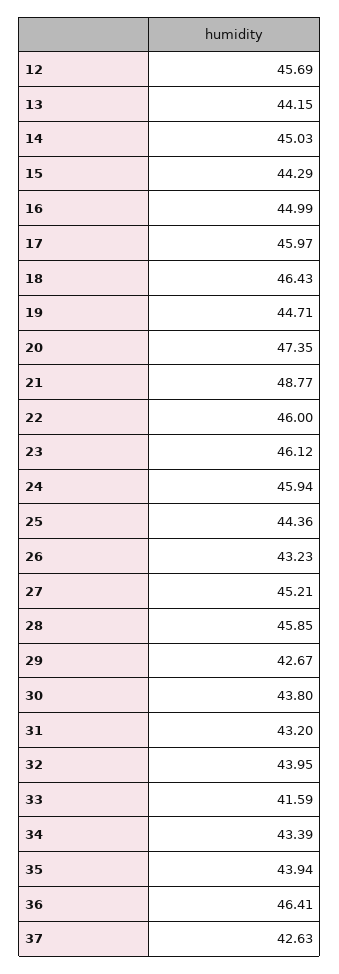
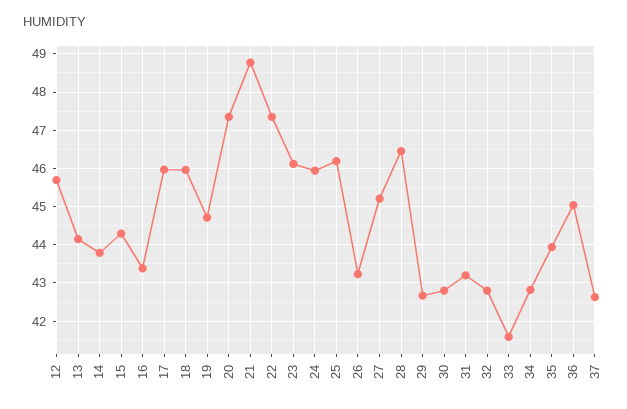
  {
    "12": 45.69,
    "13": 44.15,
-   "14": 45.03,
+   "14": 43.8,
    "15": 44.29,
-   "16": 44.99,
+   "16": 43.4,
    "17": 45.97,
-   "18": 46.43,
+   "18": 46,
    "19": 44.71,
    "20": 47.35,
    "21": 48.77,
-   "22": 46,
+   "22": 47.4,
    "23": 46.12,
    "24": 45.94,
-   "25": 44.36,
+   "25": 46.2,
    "26": 43.23,
    "27": 45.21,
-   "28": 45.85,
+   "28": 46.4,
    "29": 42.67,
-   "30": 43.8,
+   "30": 42.8,
    "31": 43.2,
-   "32": 43.95,
+   "32": 42.8,
    "33": 41.59,
-   "34": 43.39,
+   "34": 42.8,
    "35": 43.94,
-   "36": 46.41,
+   "36": 45,
    "37": 42.63
  }

